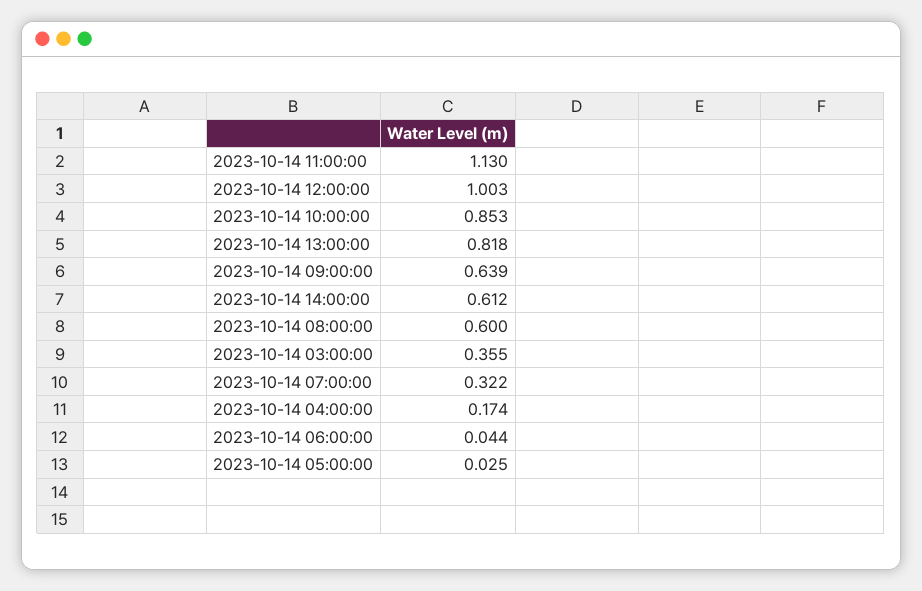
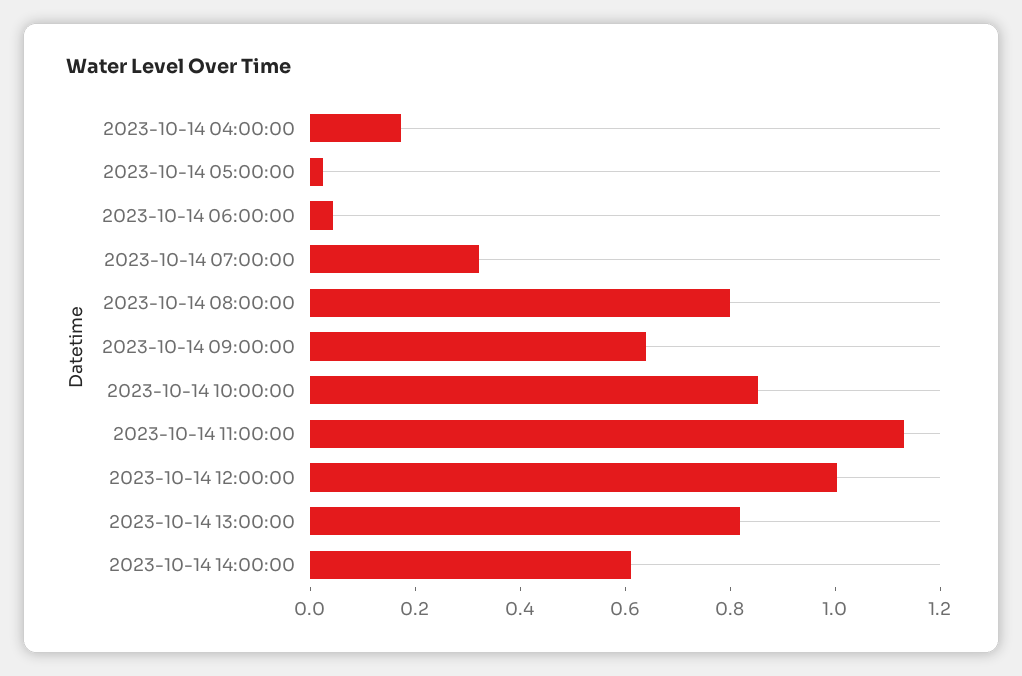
  {
    "2023-10-14 11:00:00": 1.13,
    "2023-10-14 12:00:00": 1.003,
    "2023-10-14 10:00:00": 0.853,
    "2023-10-14 13:00:00": 0.818,
    "2023-10-14 09:00:00": 0.639,
    "2023-10-14 14:00:00": 0.612,
-   "2023-10-14 08:00:00": 0.6,
+   "2023-10-14 08:00:00": 0.8,
-   "2023-10-14 03:00:00": 0.355,
    "2023-10-14 07:00:00": 0.322,
    "2023-10-14 04:00:00": 0.174,
    "2023-10-14 06:00:00": 0.044,
    "2023-10-14 05:00:00": 0.025
  }

